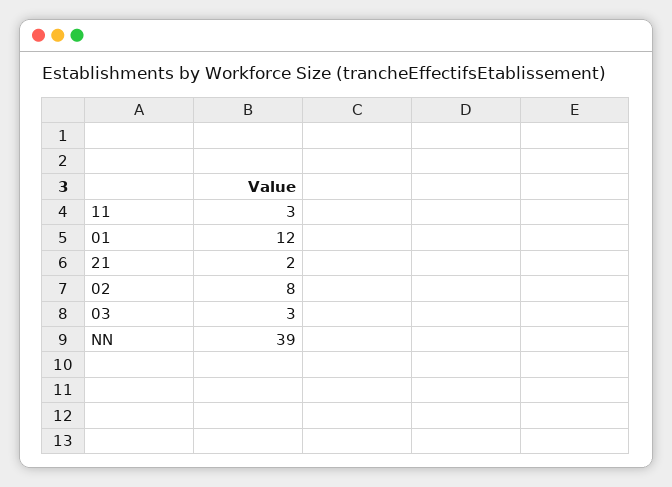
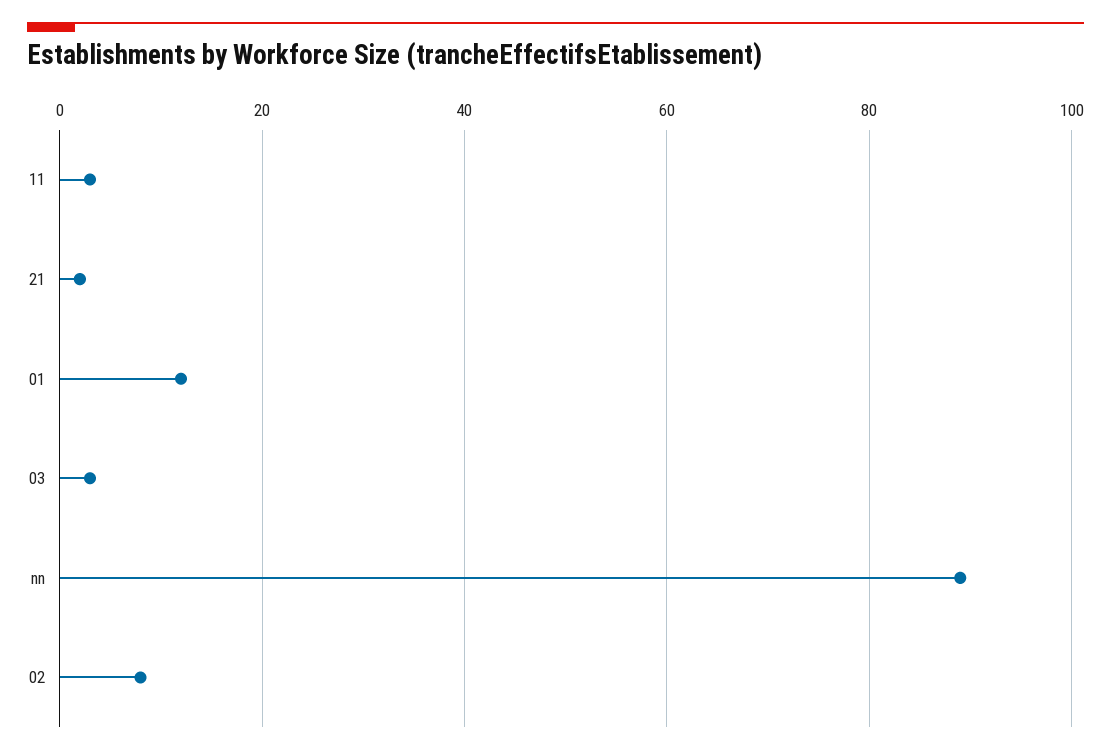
  {
    "11": 3,
    "01": 12,
    "21": 2,
    "02": 8,
    "03": 3,
-   "NN": 39
+   "NN": 90
  }

